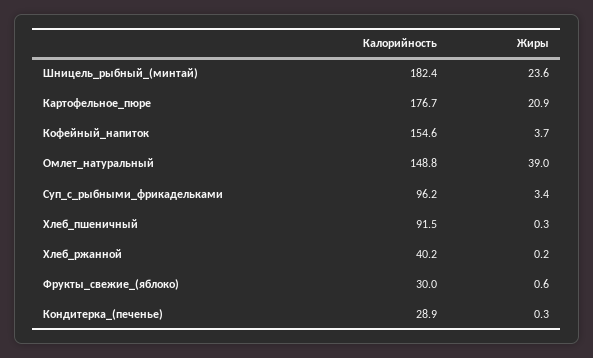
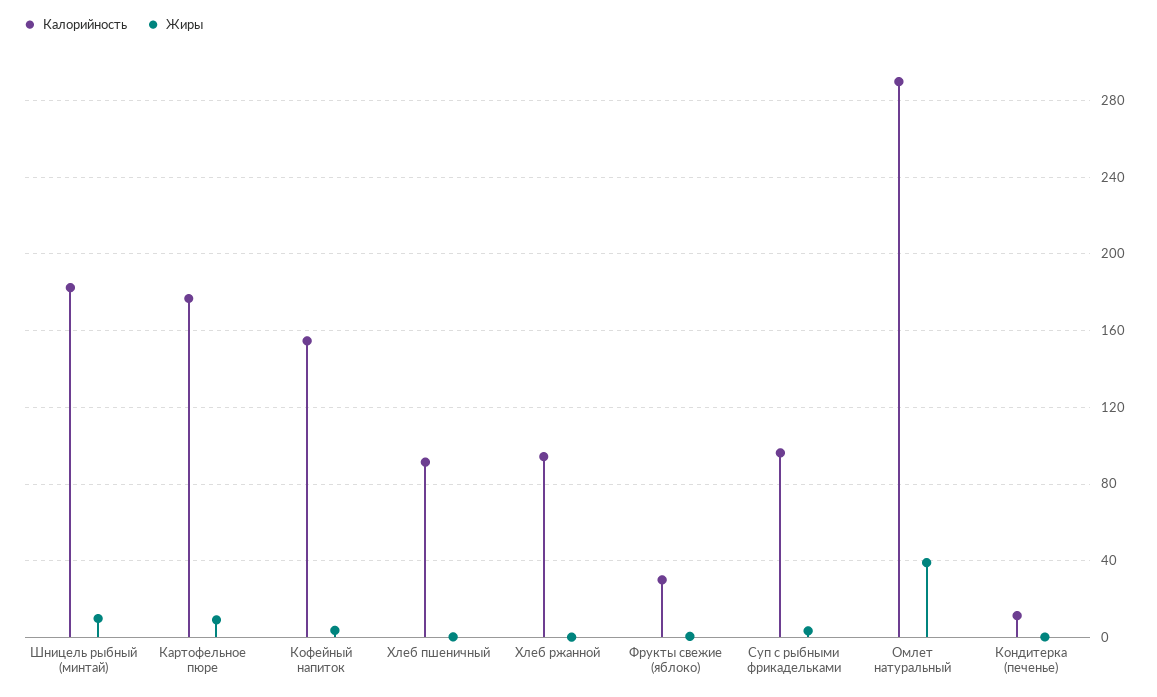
  {
    "Калорийность": {
      "Шницель_рыбный_(минтай)": 182.4,
      "Картофельное_пюре": 176.7,
      "Кофейный_напиток": 154.6,
-     "Омлет_натуральный": 148.8,
+     "Омлет_натуральный": 290,
      "Суп_с_рыбными_фрикадельками": 96.2,
      "Хлеб_пшеничный": 91.5,
-     "Хлеб_ржанной": 40.2,
+     "Хлеб_ржанной": 95,
      "Фрукты_свежие_(яблоко)": 30,
-     "Кондитерка_(печенье)": 28.9
+     "Кондитерка_(печенье)": 10
    },
    "Жиры": {
-     "Шницель_рыбный_(минтай)": 23.6,
+     "Шницель_рыбный_(минтай)": 10,
-     "Картофельное_пюре": 20.9,
+     "Картофельное_пюре": 10,
      "Кофейный_напиток": 3.7,
      "Омлет_натуральный": 39,
      "Суп_с_рыбными_фрикадельками": 3.4,
      "Хлеб_пшеничный": 0.3,
      "Хлеб_ржанной": 0.2,
      "Фрукты_свежие_(яблоко)": 0.6,
      "Кондитерка_(печенье)": 0.3
    }
  }

